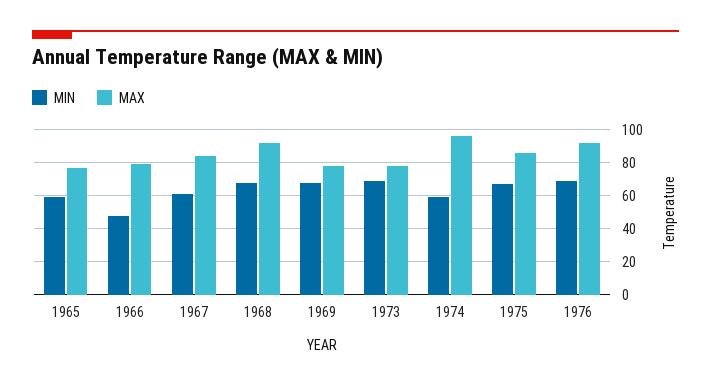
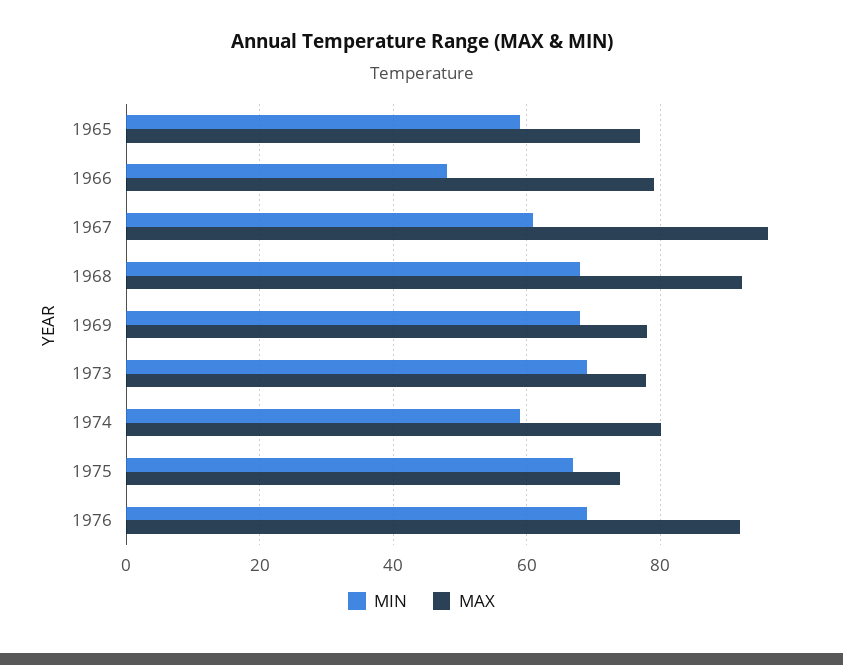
  {
    "MIN": {
      "1965": 60,
      "1966": 48,
      "1967": 62,
      "1968": 68,
      "1969": 68,
      "1973": 70,
      "1974": 60,
      "1975": 66,
      "1976": 70
    },
    "MAX": {
      "1965": 78,
      "1966": 80,
-     "1967": 85,
+     "1967": 96,
      "1968": 92,
      "1969": 78,
      "1973": 78,
-     "1974": 95,
+     "1974": 80,
-     "1975": 85,
+     "1975": 74,
      "1976": 92
    }
  }

